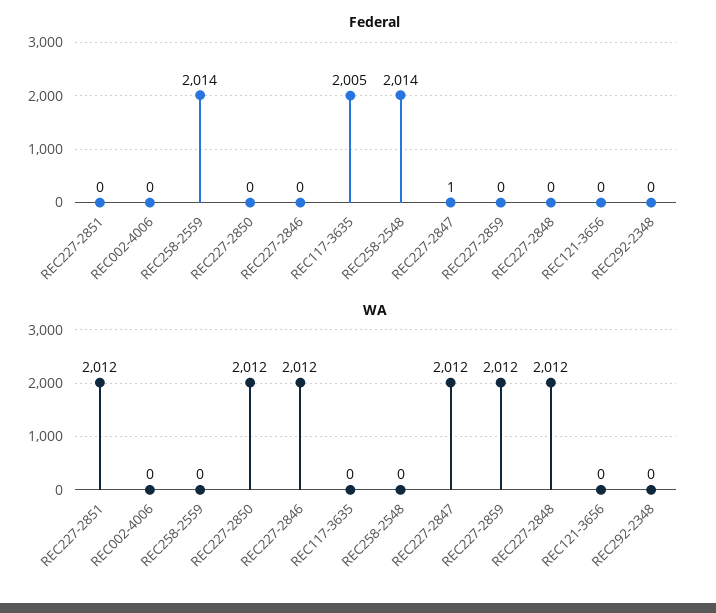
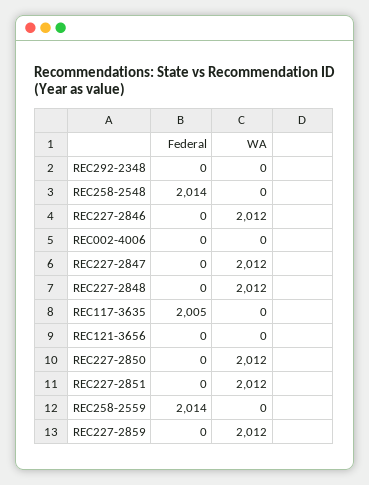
  {
    "Federal": {
      "REC227-2851": 0,
      "REC002-4006": 0,
      "REC258-2559": 2014,
      "REC227-2850": 0,
      "REC227-2846": 0,
      "REC117-3635": 2005,
      "REC258-2548": 2014,
-     "REC227-2847": 1,
+     "REC227-2847": 0,
      "REC227-2859": 0,
      "REC227-2848": 0,
      "REC121-3656": 0,
      "REC292-2348": 0
    },
    "WA": {
      "REC227-2851": 2012,
      "REC002-4006": 0,
      "REC258-2559": 0,
      "REC227-2850": 2012,
      "REC227-2846": 2012,
      "REC117-3635": 0,
      "REC258-2548": 0,
      "REC227-2847": 2012,
      "REC227-2859": 2012,
      "REC227-2848": 2012,
      "REC121-3656": 0,
      "REC292-2348": 0
    }
  }

